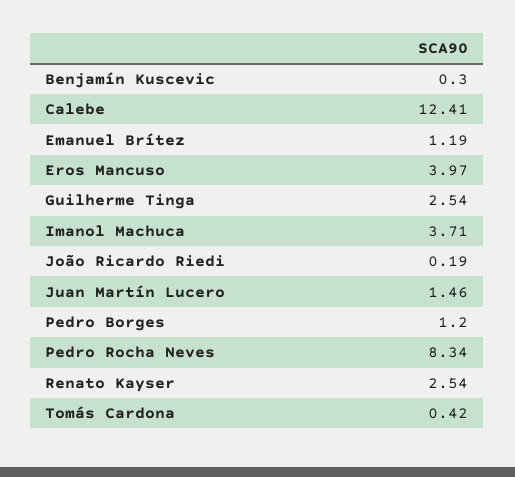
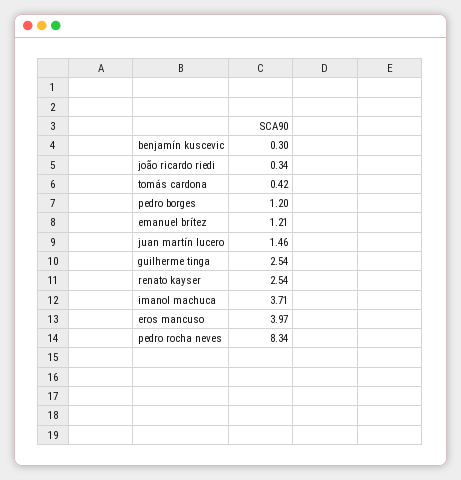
  {
    "Benjamín Kuscevic": 0.3,
-   "Calebe": 12.41,
-   "Emanuel Brítez": 1.19,
+   "Emanuel Brítez": 1.21,
    "Eros Mancuso": 3.97,
    "Guilherme Tinga": 2.54,
    "Imanol Machuca": 3.71,
-   "João Ricardo Riedi": 0.19,
+   "João Ricardo Riedi": 0.34,
    "Juan Martín Lucero": 1.46,
    "Pedro Borges": 1.2,
    "Pedro Rocha Neves": 8.34,
    "Renato Kayser": 2.54,
    "Tomás Cardona": 0.42
  }

